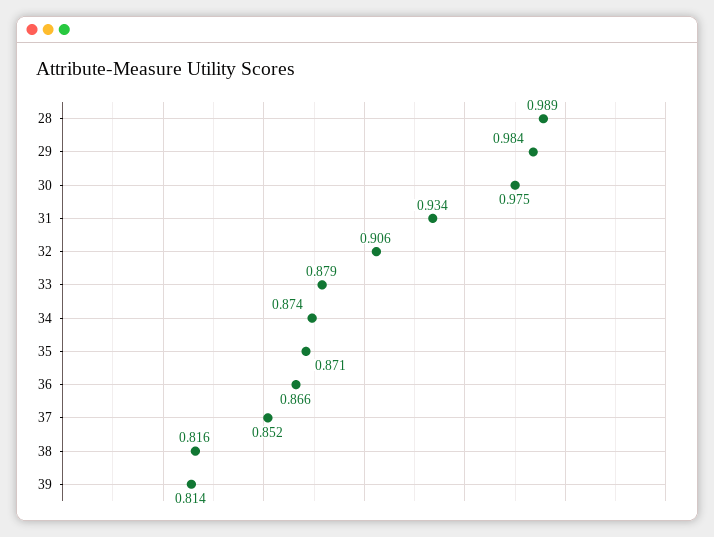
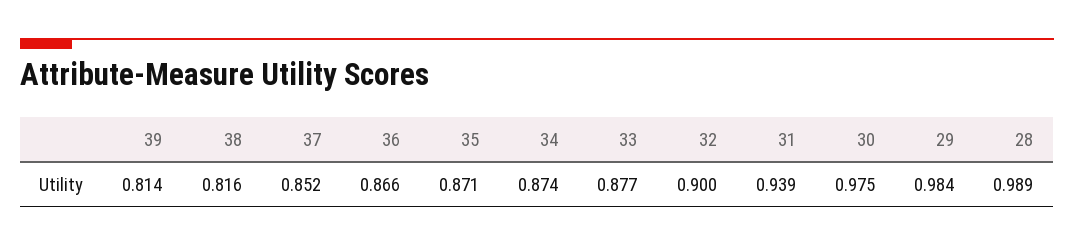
  {
    "28": 0.989,
    "29": 0.984,
    "30": 0.975,
-   "31": 0.934,
+   "31": 0.939,
-   "32": 0.906,
+   "32": 0.9,
-   "33": 0.879,
+   "33": 0.877,
    "34": 0.874,
    "35": 0.871,
    "36": 0.866,
    "37": 0.852,
    "38": 0.816,
    "39": 0.814
  }

